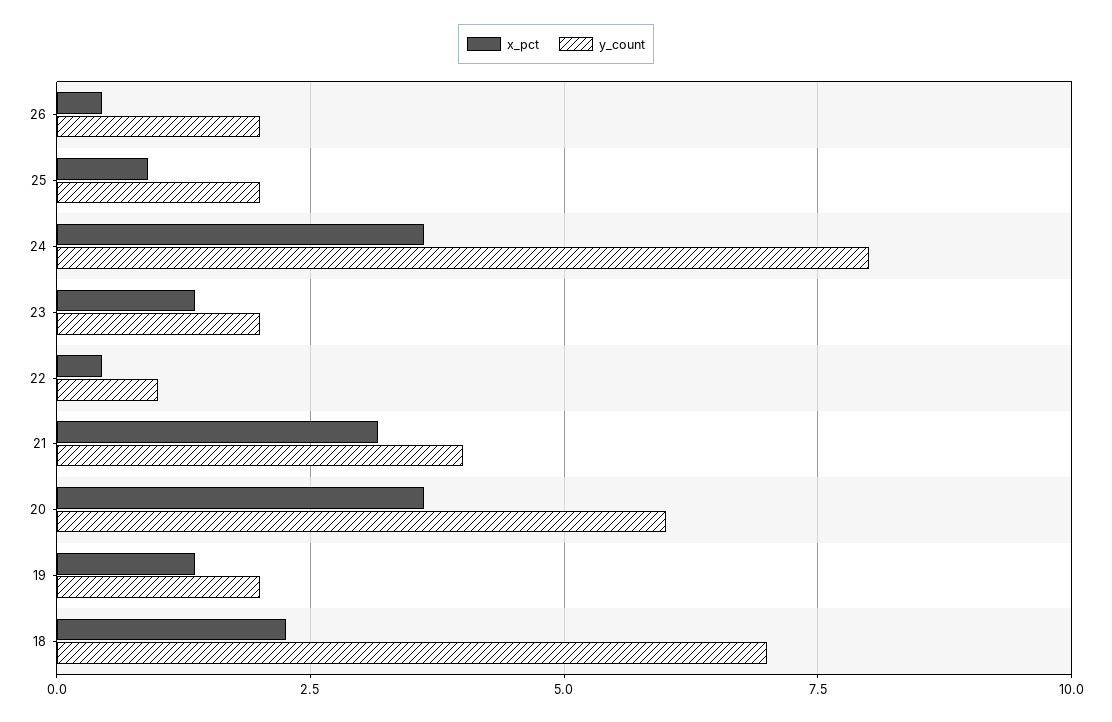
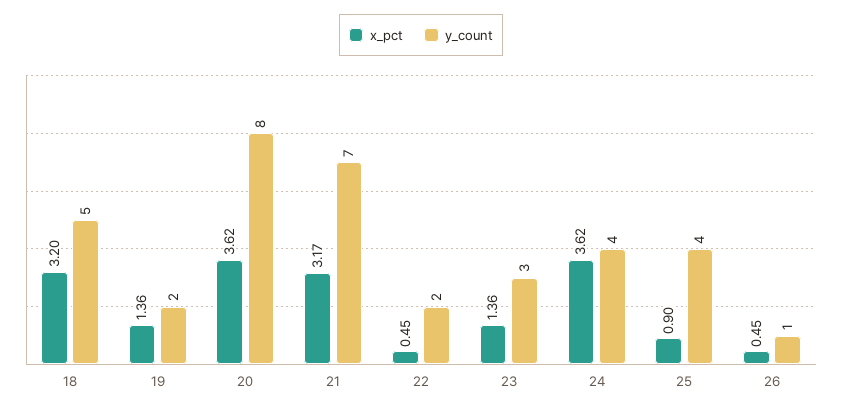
  {
    "x_pct": {
      "26": 0.45,
      "25": 0.9,
      "24": 3.62,
      "23": 1.36,
      "22": 0.45,
      "21": 3.17,
      "20": 3.62,
      "19": 1.36,
-     "18": 2.25
+     "18": 3.2
    },
    "y_count": {
-     "26": 2,
+     "26": 1,
-     "25": 2,
+     "25": 4,
-     "24": 8,
+     "24": 4,
-     "23": 2,
+     "23": 3,
-     "22": 1,
+     "22": 2,
-     "21": 4,
+     "21": 7,
-     "20": 6,
+     "20": 8,
      "19": 2,
-     "18": 7
+     "18": 5
    }
  }

